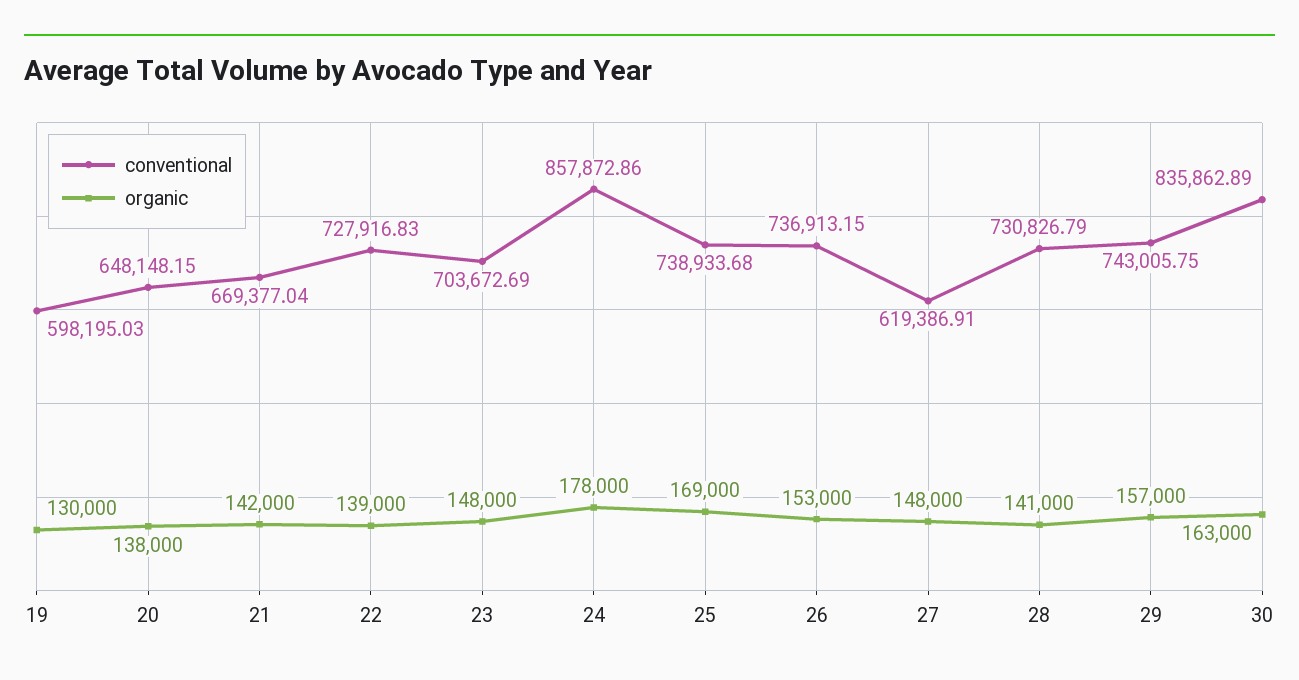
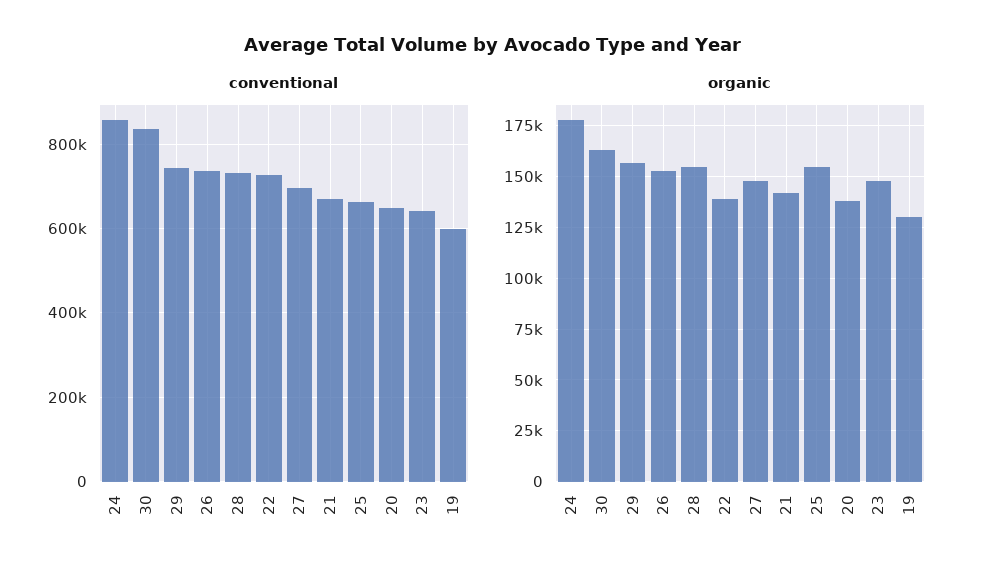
  {
    "conventional": {
      "19": 598195.03,
      "20": 648148.15,
      "21": 669377.04,
      "22": 727916.83,
-     "23": 703672.69,
+     "23": 640000,
      "24": 857872.86,
-     "25": 738933.68,
+     "25": 660000,
      "26": 736913.15,
-     "27": 619386.91,
+     "27": 700000,
      "28": 730826.79,
      "29": 743005.75,
      "30": 835862.89
    },
    "organic": {
      "19": 130000,
      "20": 138000,
      "21": 142000,
      "22": 139000,
      "23": 148000,
      "24": 178000,
-     "25": 169000,
+     "25": 155000,
      "26": 153000,
      "27": 148000,
-     "28": 141000,
+     "28": 155000,
      "29": 157000,
      "30": 163000
    }
  }

